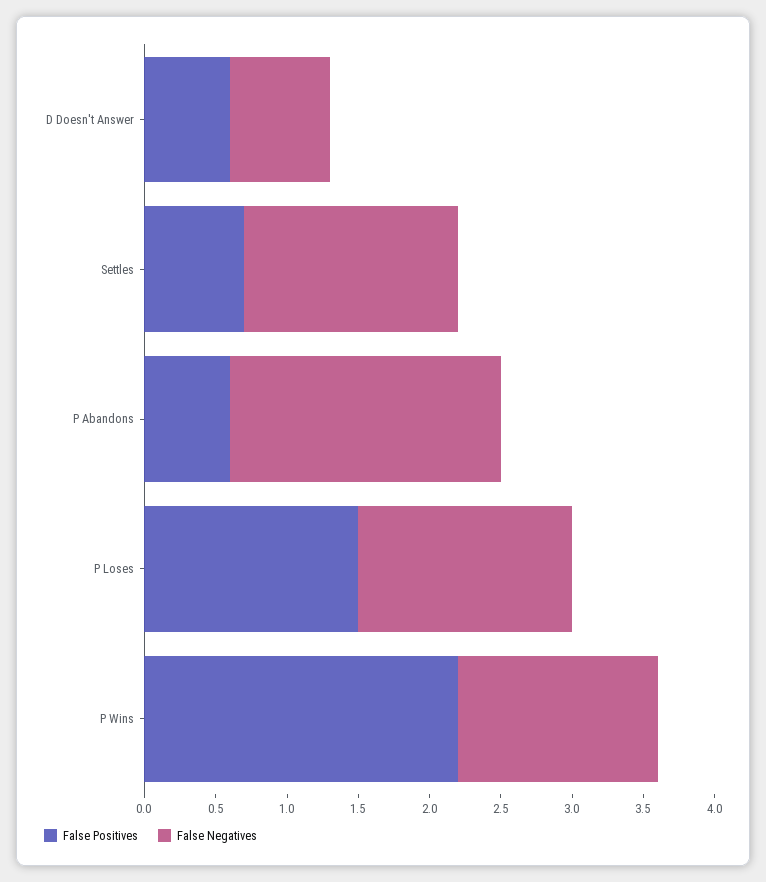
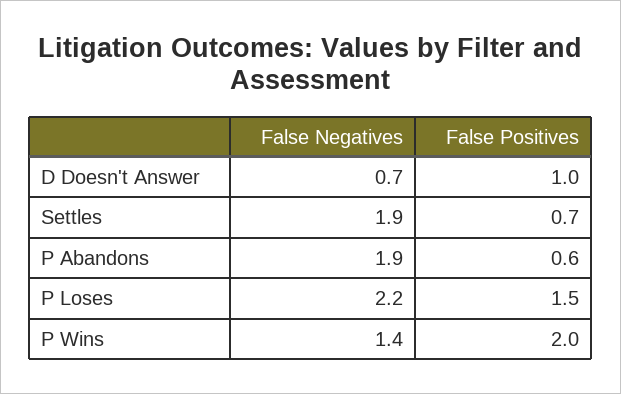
  {
    "False Positives": {
-     "D Doesn't Answer": 0.6,
+     "D Doesn't Answer": 1,
      "Settles": 0.7,
      "P Abandons": 0.6,
      "P Loses": 1.5,
-     "P Wins": 2.2
+     "P Wins": 2
    },
    "False Negatives": {
      "D Doesn't Answer": 0.7,
-     "Settles": 1.5,
+     "Settles": 1.9,
      "P Abandons": 1.9,
-     "P Loses": 1.5,
+     "P Loses": 2.2,
      "P Wins": 1.4
    }
  }

